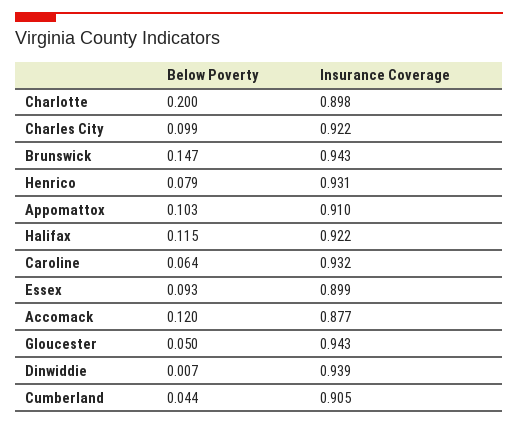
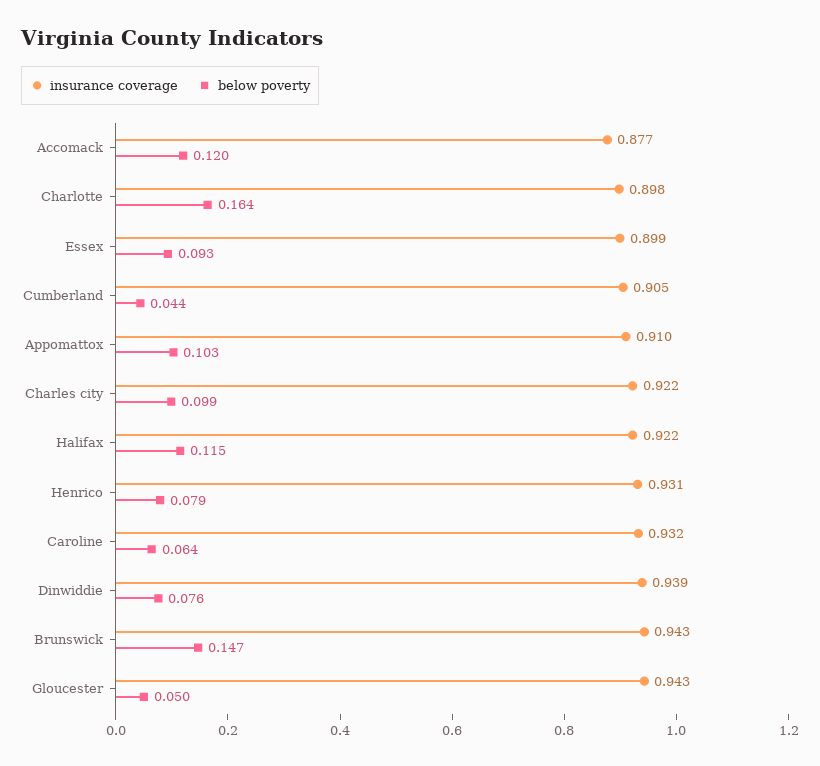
  {
    "Below Poverty": {
-     "Charlotte": 0.2,
+     "Charlotte": 0.164,
      "Charles City": 0.099,
      "Brunswick": 0.147,
      "Henrico": 0.079,
      "Appomattox": 0.103,
      "Halifax": 0.115,
      "Caroline": 0.064,
      "Essex": 0.093,
      "Accomack": 0.12,
      "Gloucester": 0.05,
-     "Dinwiddie": 0.007,
+     "Dinwiddie": 0.076,
      "Cumberland": 0.044
    },
    "Insurance Coverage": {
      "Charlotte": 0.898,
      "Charles City": 0.922,
      "Brunswick": 0.943,
      "Henrico": 0.931,
      "Appomattox": 0.91,
      "Halifax": 0.922,
      "Caroline": 0.932,
      "Essex": 0.899,
      "Accomack": 0.877,
      "Gloucester": 0.943,
      "Dinwiddie": 0.939,
      "Cumberland": 0.905
    }
  }

